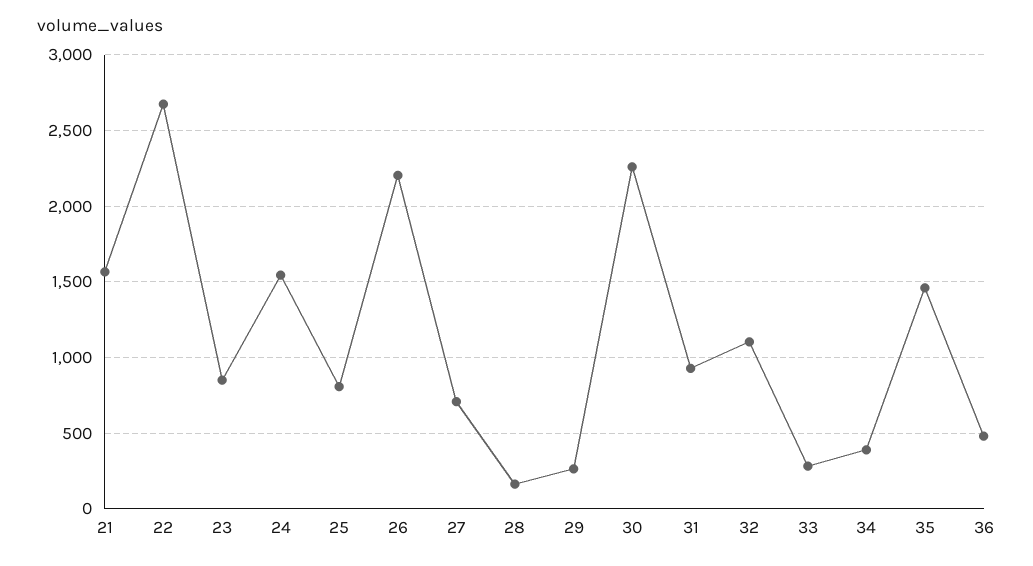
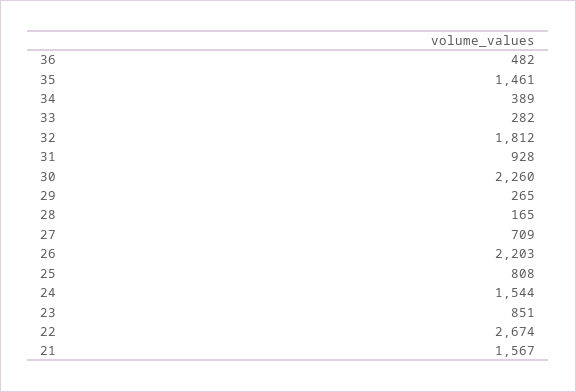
  {
    "21": 1567,
    "22": 2674,
    "23": 851,
    "24": 1544,
    "25": 808,
    "26": 2203,
    "27": 709,
    "28": 165,
    "29": 265,
    "30": 2260,
    "31": 928,
-   "32": 1100,
+   "32": 1812,
    "33": 282,
    "34": 389,
    "35": 1461,
    "36": 482
  }

